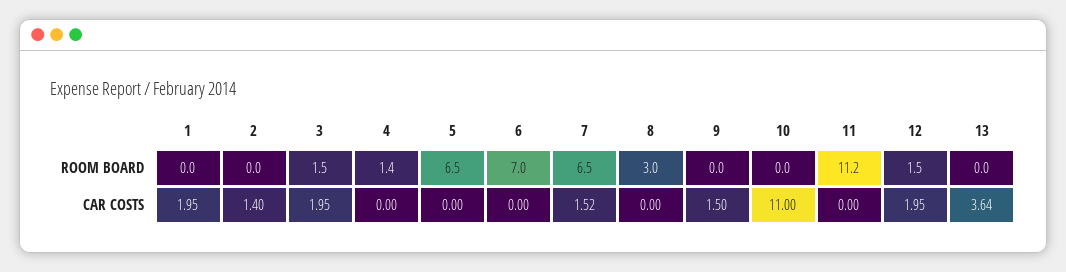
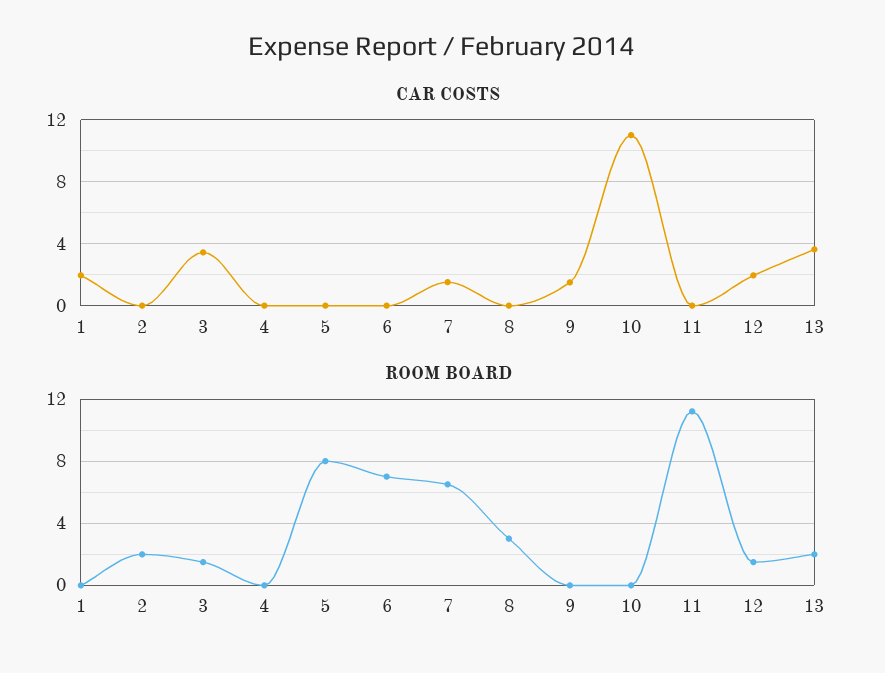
  {
    "ROOM BOARD": {
      "1": 0,
-     "2": 0,
+     "2": 2,
      "3": 1.5,
-     "4": 1.4,
+     "4": 0,
-     "5": 6.5,
+     "5": 8,
      "6": 7,
      "7": 6.5,
      "8": 3,
      "9": 0,
      "10": 0,
      "11": 11.2,
      "12": 1.5,
-     "13": 0
+     "13": 2
    },
    "CAR COSTS": {
      "1": 1.95,
-     "2": 1.4,
+     "2": 0,
-     "3": 1.95,
+     "3": 3.5,
      "4": 0,
      "5": 0,
      "6": 0,
      "7": 1.52,
      "8": 0,
      "9": 1.5,
      "10": 11,
      "11": 0,
      "12": 1.95,
      "13": 3.64
    }
  }

